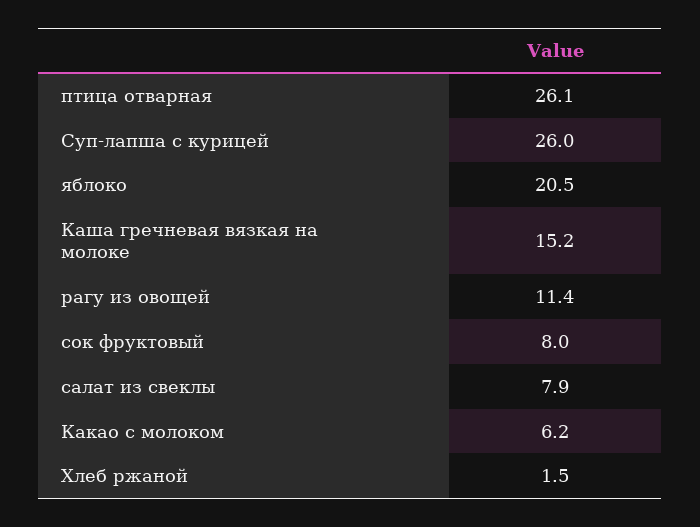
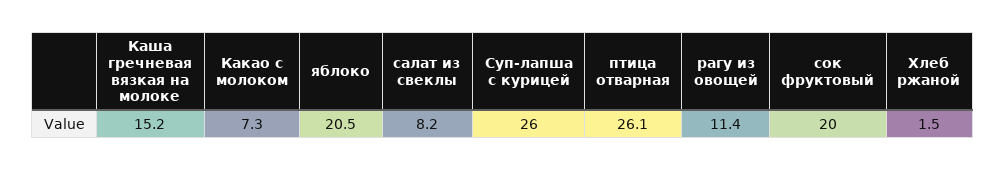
  {
    "птица отварная": 26.1,
    "Суп-лапша с курицей": 26,
    "яблоко": 20.5,
    "Каша гречневая вязкая на молоке": 15.2,
    "рагу из овощей": 11.4,
-   "сок фруктовый": 8,
+   "сок фруктовый": 20,
-   "салат из свеклы": 7.9,
+   "салат из свеклы": 8.2,
-   "Какао с молоком": 6.2,
+   "Какао с молоком": 7.3,
    "Хлеб ржаной": 1.5
  }

